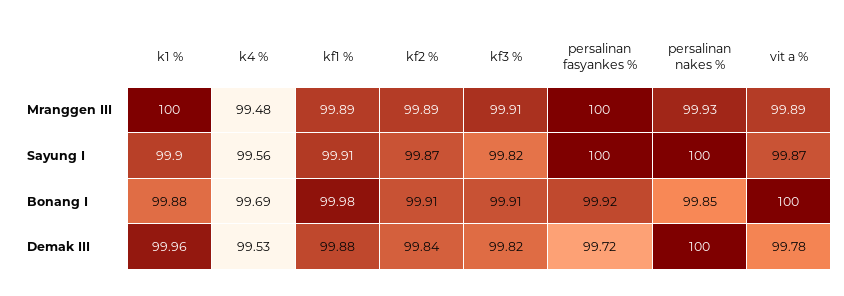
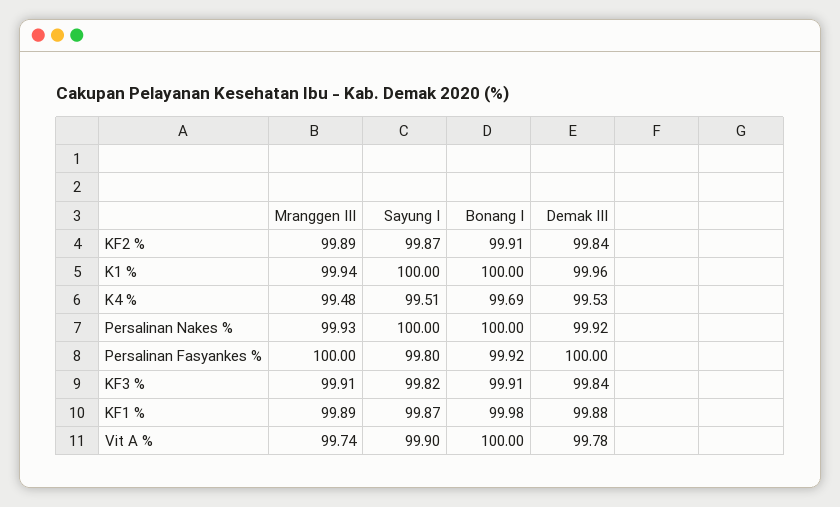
  {
    "k1 %": {
-     "Mranggen III": 100,
+     "Mranggen III": 99.94,
-     "Sayung I": 99.9,
+     "Sayung I": 100,
-     "Bonang I": 99.88,
+     "Bonang I": 100,
      "Demak III": 99.96
    },
    "k4 %": {
      "Mranggen III": 99.48,
-     "Sayung I": 99.56,
+     "Sayung I": 99.51,
      "Bonang I": 99.69,
      "Demak III": 99.53
    },
    "kf1 %": {
      "Mranggen III": 99.89,
-     "Sayung I": 99.91,
+     "Sayung I": 99.87,
      "Bonang I": 99.98,
      "Demak III": 99.88
    },
    "kf2 %": {
      "Mranggen III": 99.89,
      "Sayung I": 99.87,
      "Bonang I": 99.91,
      "Demak III": 99.84
    },
    "kf3 %": {
      "Mranggen III": 99.91,
      "Sayung I": 99.82,
      "Bonang I": 99.91,
-     "Demak III": 99.82
+     "Demak III": 99.84
    },
    "persalinan fasyankes %": {
      "Mranggen III": 100,
-     "Sayung I": 100,
+     "Sayung I": 99.8,
      "Bonang I": 99.92,
-     "Demak III": 99.72
+     "Demak III": 100
    },
    "persalinan nakes %": {
      "Mranggen III": 99.93,
      "Sayung I": 100,
-     "Bonang I": 99.85,
+     "Bonang I": 100,
-     "Demak III": 100
+     "Demak III": 99.92
    },
    "vit a %": {
-     "Mranggen III": 99.89,
+     "Mranggen III": 99.74,
-     "Sayung I": 99.87,
+     "Sayung I": 99.9,
      "Bonang I": 100,
      "Demak III": 99.78
    }
  }

